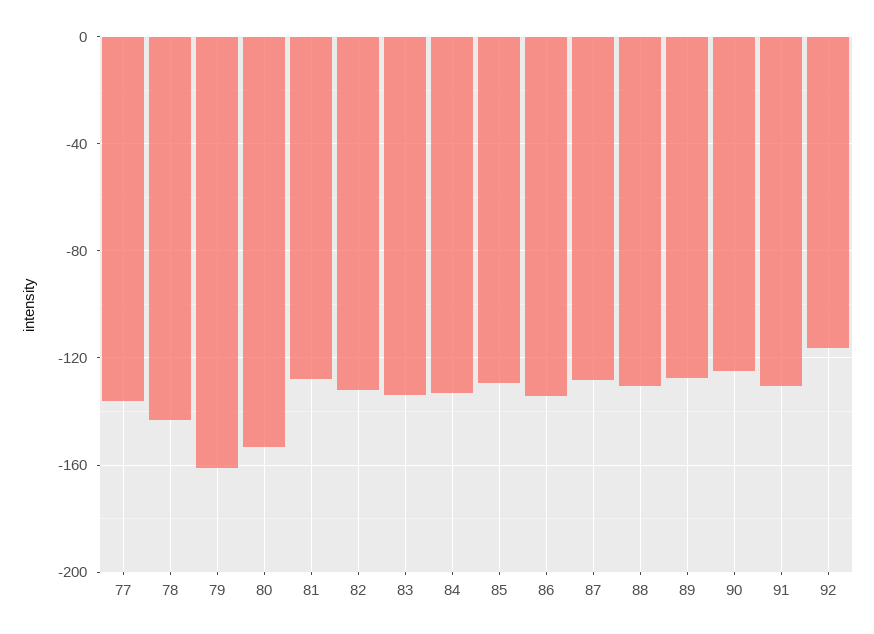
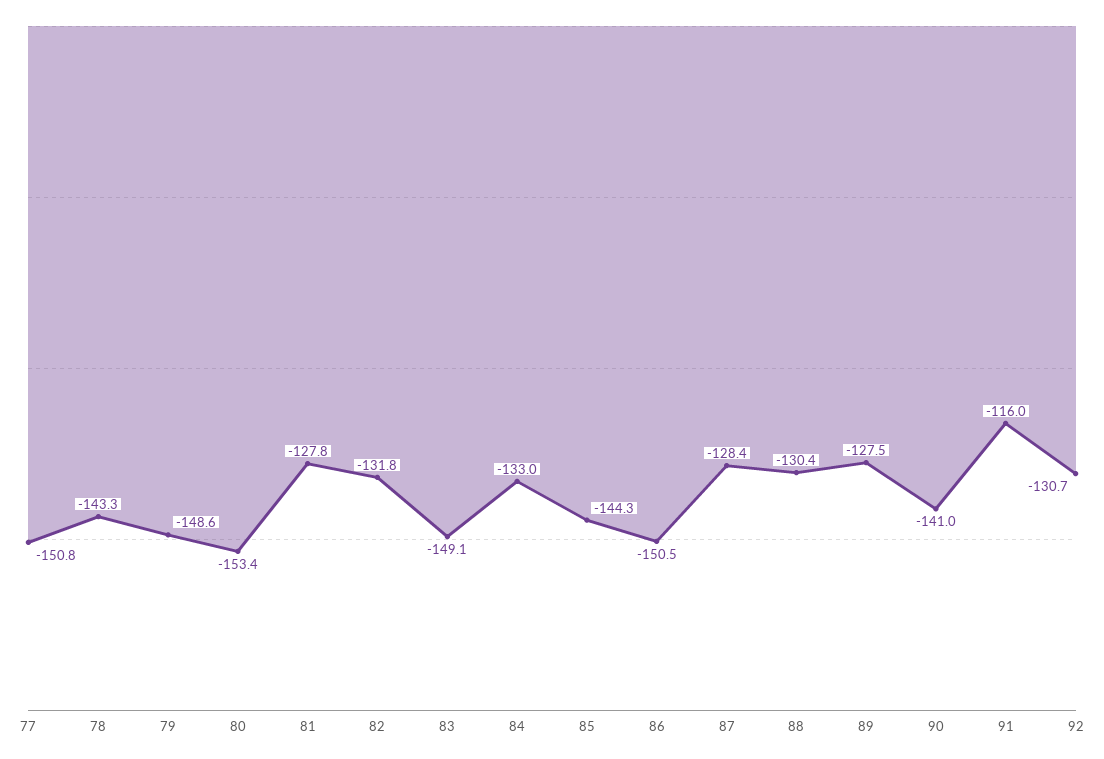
  {
-   "77": -135,
+   "77": -150.8,
    "78": -143.3,
-   "79": -160,
+   "79": -148.6,
    "80": -153.4,
    "81": -127.8,
    "82": -131.8,
-   "83": -135,
+   "83": -149.1,
    "84": -133,
-   "85": -130,
+   "85": -144.3,
-   "86": -135,
+   "86": -150.5,
    "87": -128.4,
    "88": -130.4,
    "89": -127.5,
-   "90": -125,
+   "90": -141,
-   "91": -130,
+   "91": -116,
-   "92": -115
+   "92": -130.7
  }

